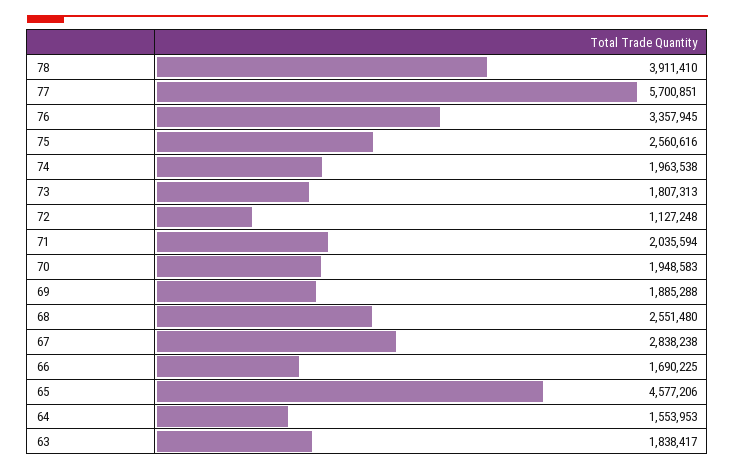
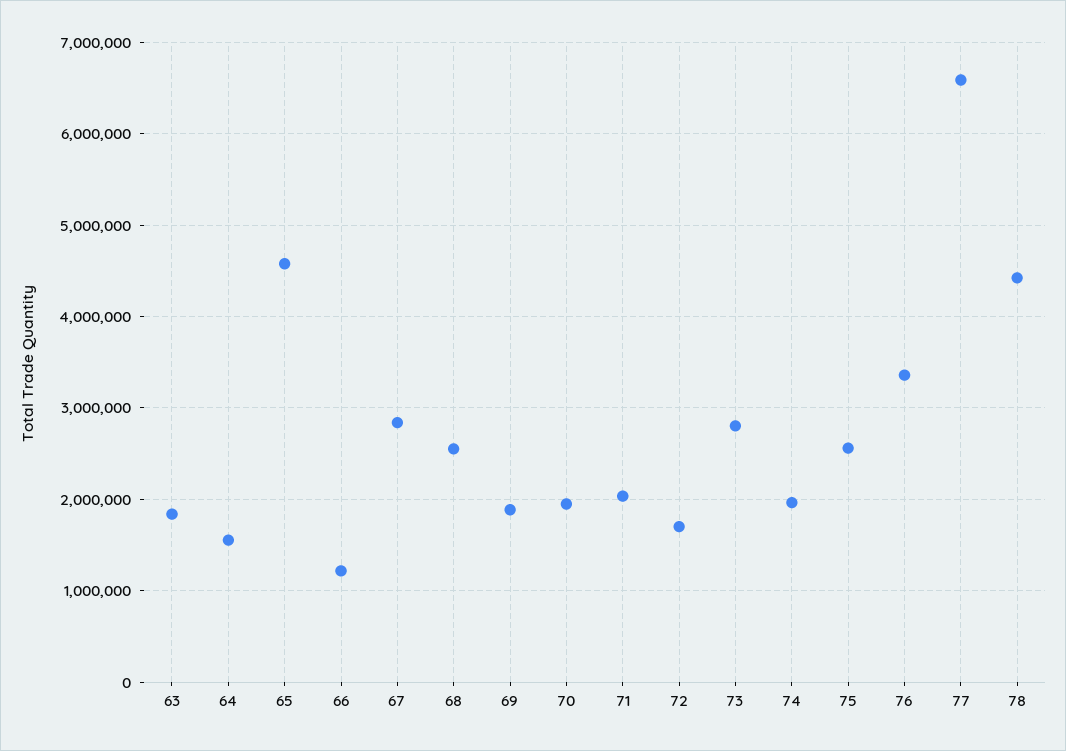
  {
-   "78": 3911410,
+   "78": 4400000,
-   "77": 5700851,
+   "77": 6600000,
    "76": 3357945,
    "75": 2560616,
    "74": 1963538,
-   "73": 1807313,
+   "73": 2800000,
-   "72": 1127248,
+   "72": 1700000,
    "71": 2035594,
    "70": 1948583,
    "69": 1885288,
    "68": 2551480,
    "67": 2838238,
-   "66": 1690225,
+   "66": 1200000,
    "65": 4577206,
    "64": 1553953,
    "63": 1838417
  }

